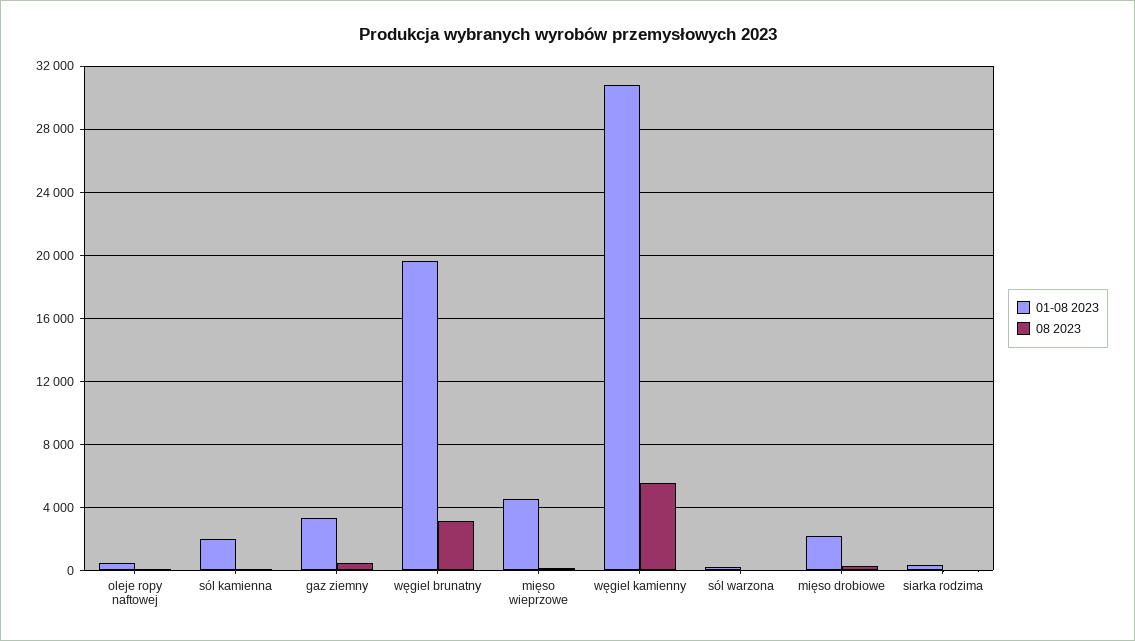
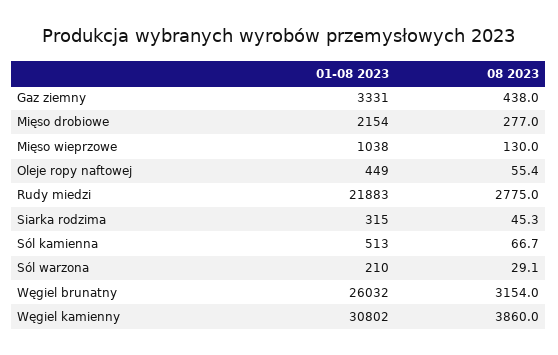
  {
    "01-08 2023": {
      "oleje ropy naftowej": 449,
-     "sól kamienna": 2000,
+     "sól kamienna": 513,
      "gaz ziemny": 3331,
-     "węgiel brunatny": 19500,
+     "węgiel brunatny": 26032,
-     "mięso wieprzowe": 4500,
+     "mięso wieprzowe": 1038,
      "węgiel kamienny": 30802,
      "sól warzona": 210,
      "mięso drobiowe": 2154,
-     "siarka rodzima": 315
+     "siarka rodzima": 315,
+     "Rudy miedzi": 21883
    },
    "08 2023": {
      "oleje ropy naftowej": 55.4,
      "sól kamienna": 66.7,
      "gaz ziemny": 438,
      "węgiel brunatny": 3154,
      "mięso wieprzowe": 130,
-     "węgiel kamienny": 5500,
+     "węgiel kamienny": 3860,
      "sól warzona": 29.1,
      "mięso drobiowe": 277,
-     "siarka rodzima": 45.3
+     "siarka rodzima": 45.3,
+     "Rudy miedzi": 2775
    }
  }

